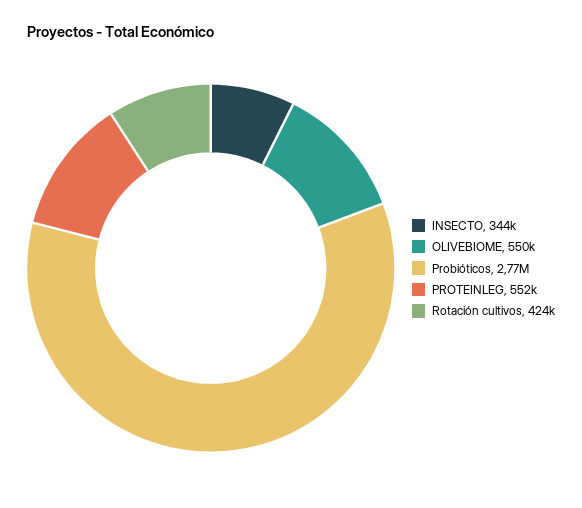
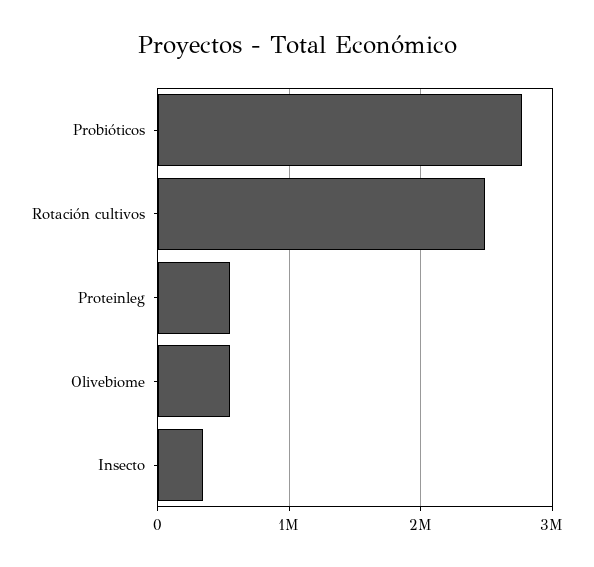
  {
    "INSECTO": 344000,
    "OLIVEBIOME": 550000,
    "Probióticos": 2770000,
    "PROTEINLEG": 552000,
-   "Rotación cultivos": 424000
+   "Rotación cultivos": 2500000
  }

